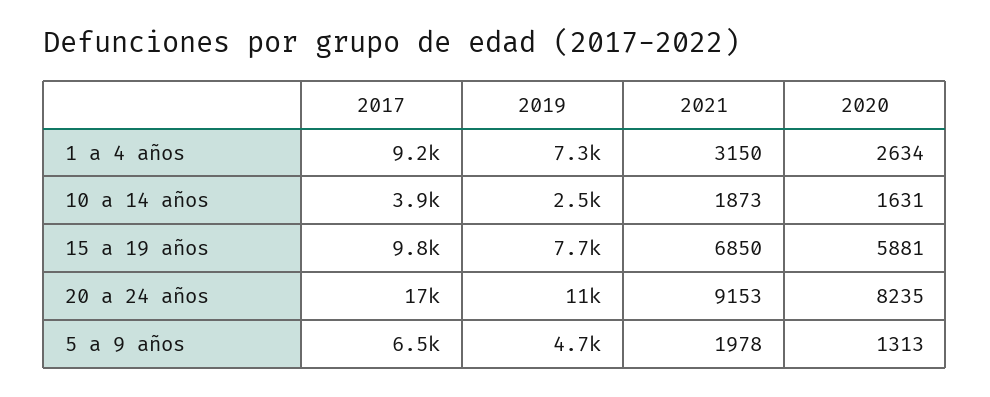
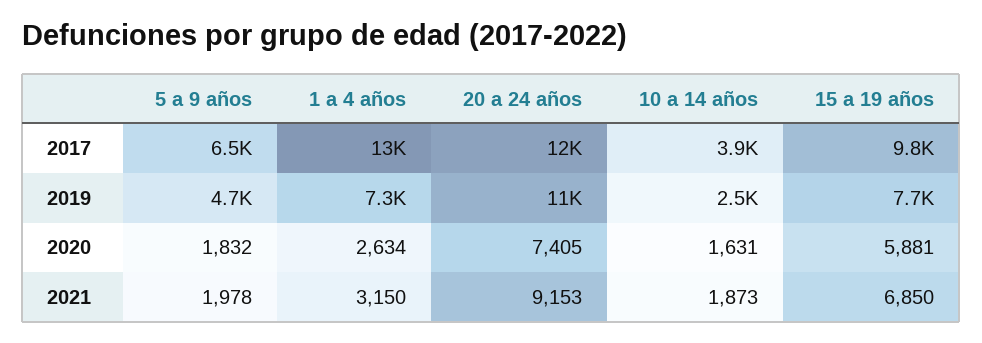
  {
    "2017": {
-     "1 a 4 años": 9200,
+     "1 a 4 años": 13000,
      "10 a 14 años": 3900,
      "15 a 19 años": 9800,
-     "20 a 24 años": 17000,
+     "20 a 24 años": 12000,
      "5 a 9 años": 6500
    },
    "2019": {
      "1 a 4 años": 7300,
      "10 a 14 años": 2500,
      "15 a 19 años": 7700,
      "20 a 24 años": 11000,
      "5 a 9 años": 4700
    },
    "2021": {
      "1 a 4 años": 3150,
      "10 a 14 años": 1873,
      "15 a 19 años": 6850,
      "20 a 24 años": 9153,
      "5 a 9 años": 1978
    },
    "2020": {
      "1 a 4 años": 2634,
      "10 a 14 años": 1631,
      "15 a 19 años": 5881,
-     "20 a 24 años": 8235,
+     "20 a 24 años": 7405,
-     "5 a 9 años": 1313
+     "5 a 9 años": 1832
    }
  }

